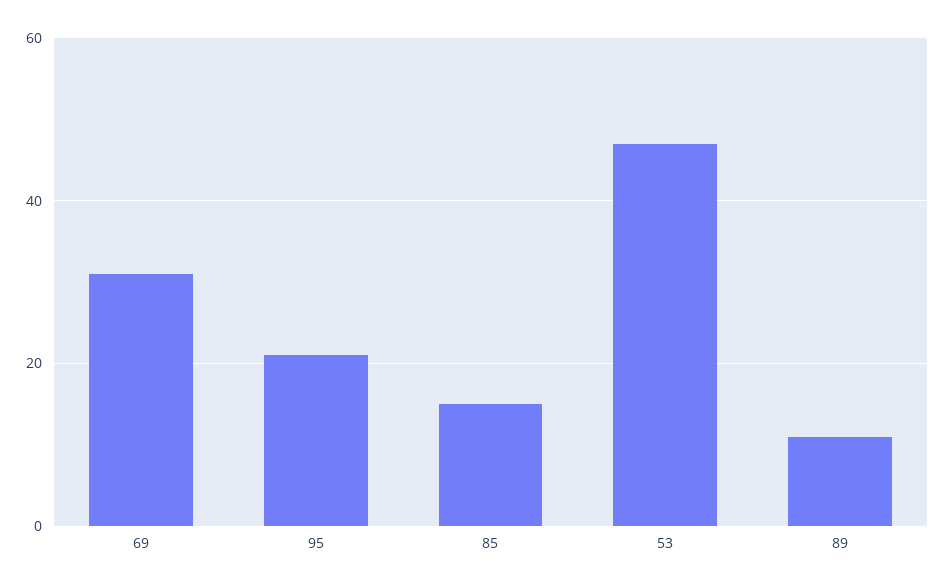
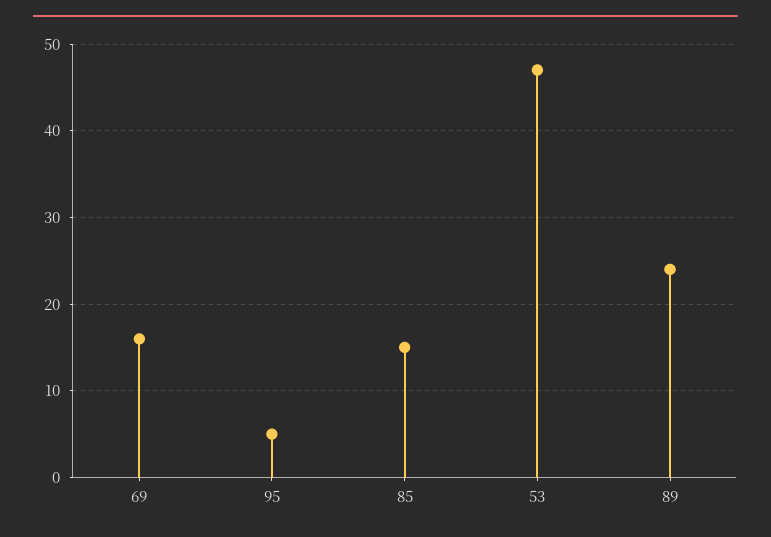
  {
-   "69": 30,
+   "69": 16,
-   "95": 20,
+   "95": 5,
    "85": 15,
    "53": 47,
-   "89": 10
+   "89": 24
  }

